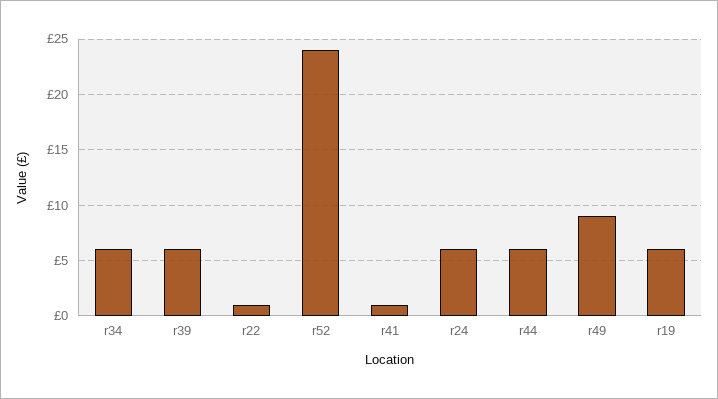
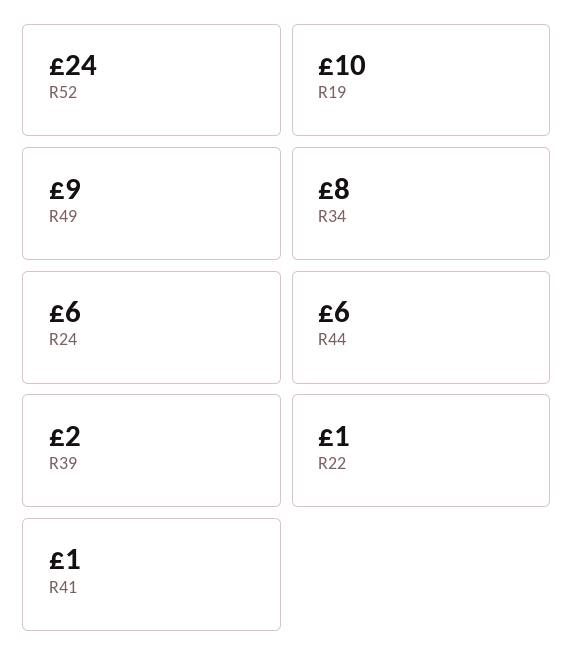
  {
-   "r34": 6,
+   "r34": 8,
-   "r39": 6,
+   "r39": 2,
    "r22": 1,
    "r52": 24,
    "r41": 1,
    "r24": 6,
    "r44": 6,
    "r49": 9,
-   "r19": 6
+   "r19": 10
  }

